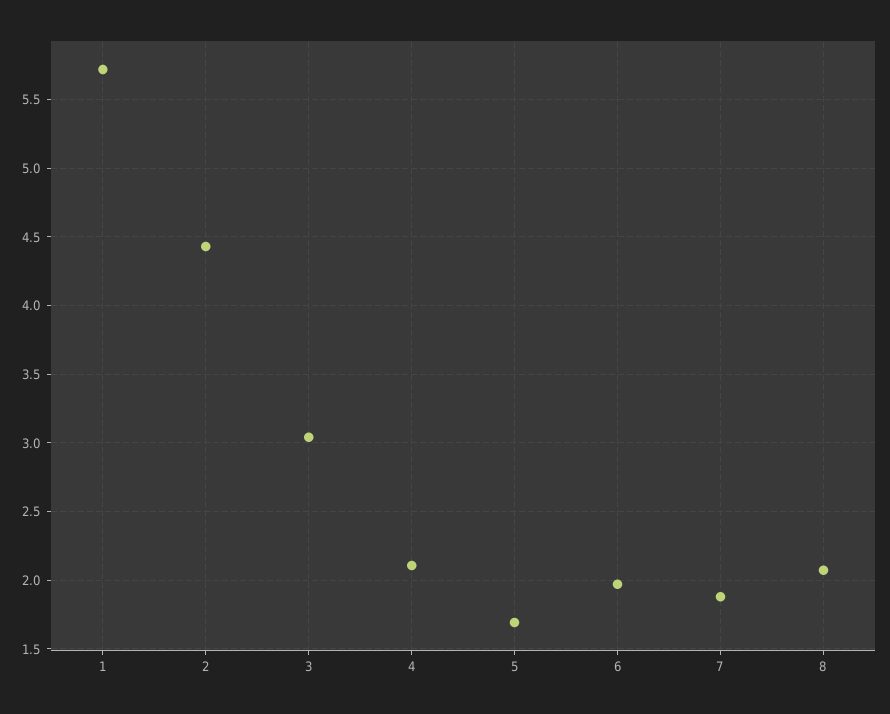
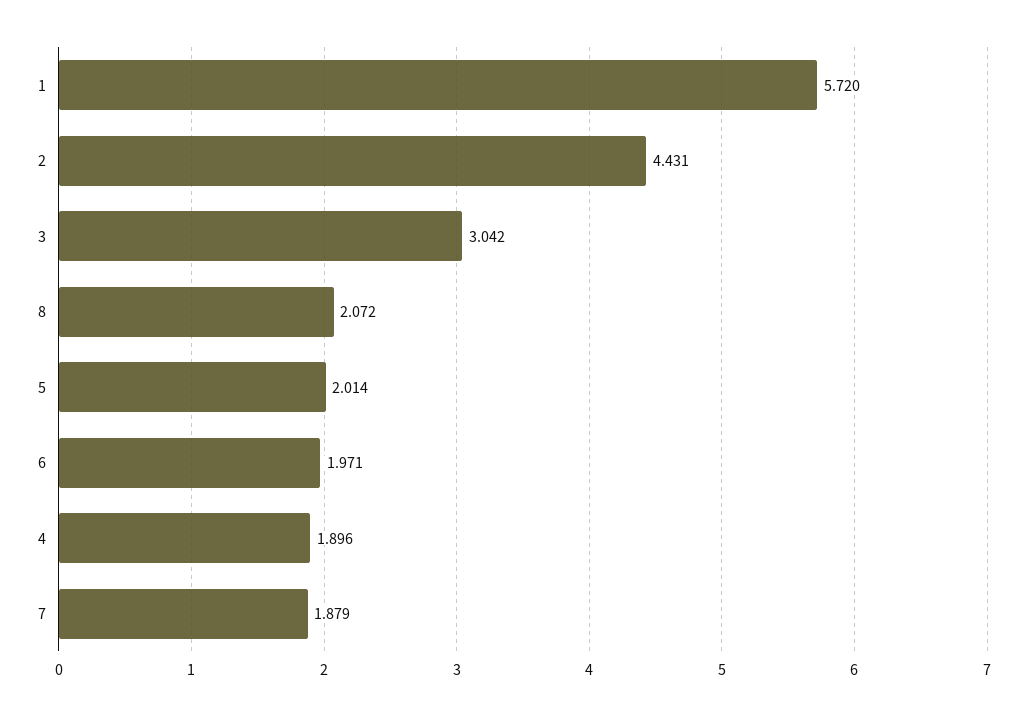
  {
    "1": 5.72,
    "2": 4.431,
    "3": 3.042,
-   "4": 2.1,
+   "4": 1.896,
-   "5": 1.7,
+   "5": 2.014,
    "6": 1.971,
    "7": 1.879,
    "8": 2.072
  }

